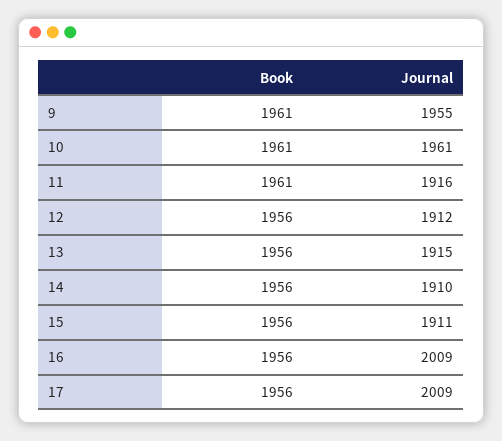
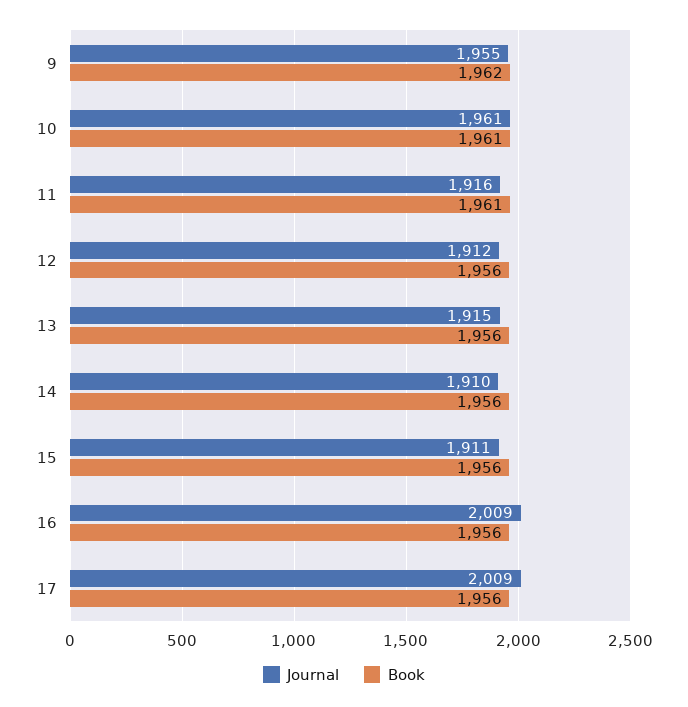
  {
    "Book": {
-     "9": 1961,
+     "9": 1962,
      "10": 1961,
      "11": 1961,
      "12": 1956,
      "13": 1956,
      "14": 1956,
      "15": 1956,
      "16": 1956,
      "17": 1956
    },
    "Journal": {
      "9": 1955,
      "10": 1961,
      "11": 1916,
      "12": 1912,
      "13": 1915,
      "14": 1910,
      "15": 1911,
      "16": 2009,
      "17": 2009
    }
  }

